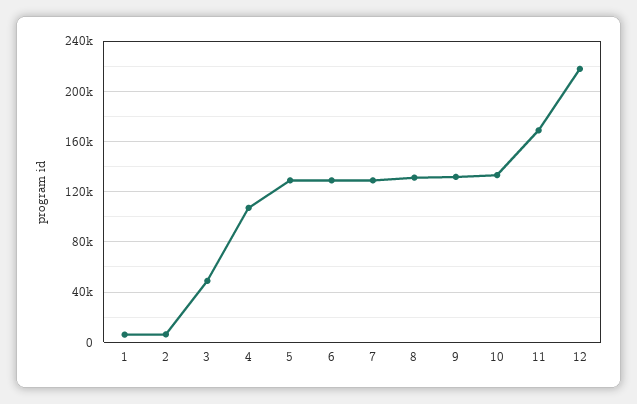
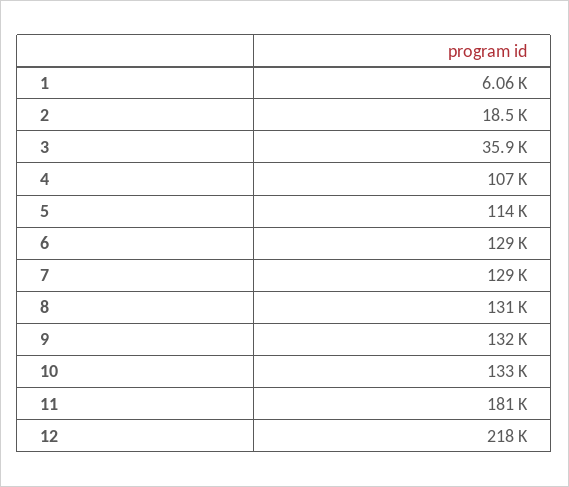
  {
    "1": 6060,
-   "2": 5000,
+   "2": 18500,
-   "3": 50000,
+   "3": 35900,
    "4": 107000,
-   "5": 130000,
+   "5": 114000,
    "6": 129000,
    "7": 129000,
    "8": 131000,
    "9": 132000,
    "10": 133000,
-   "11": 170000,
+   "11": 181000,
    "12": 218000
  }

